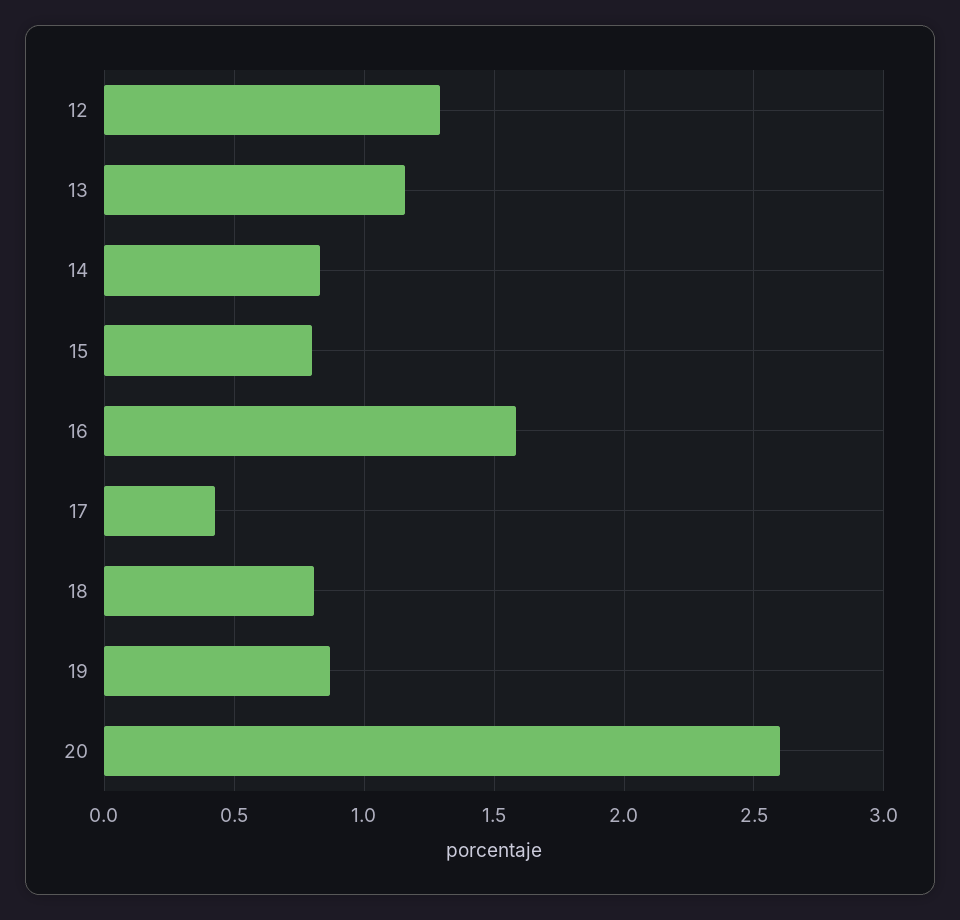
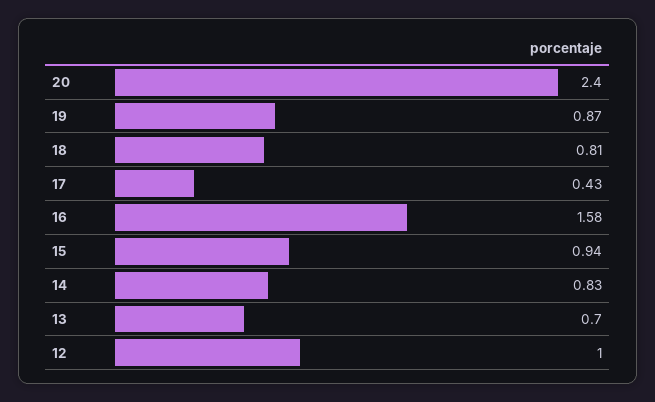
  {
-   "12": 1.3,
+   "12": 1,
-   "13": 1.15,
+   "13": 0.7,
    "14": 0.83,
-   "15": 0.8,
+   "15": 0.94,
    "16": 1.58,
    "17": 0.43,
    "18": 0.81,
    "19": 0.87,
-   "20": 2.6
+   "20": 2.4
  }

